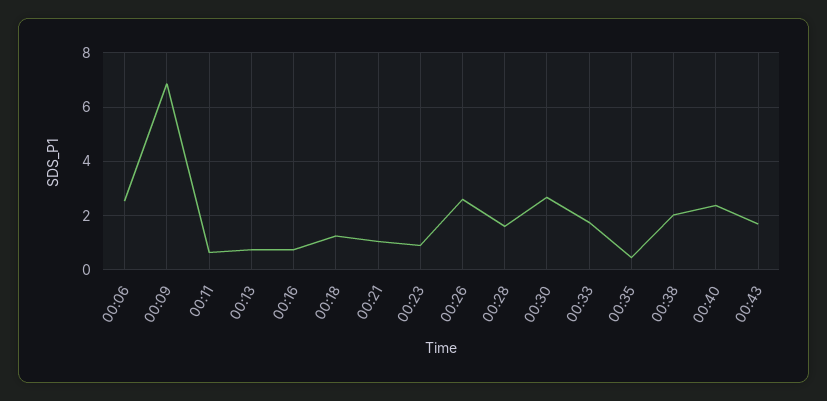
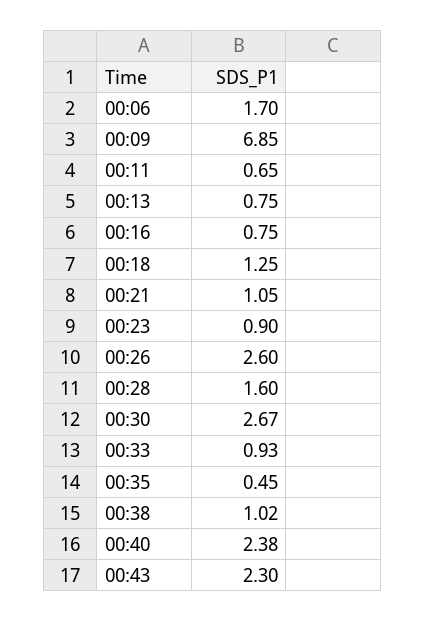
  {
-   "00:06": 2.5,
+   "00:06": 1.7,
    "00:09": 6.85,
    "00:11": 0.65,
    "00:13": 0.75,
    "00:16": 0.75,
    "00:18": 1.25,
    "00:21": 1.05,
    "00:23": 0.9,
    "00:26": 2.6,
    "00:28": 1.6,
    "00:30": 2.67,
-   "00:33": 1.75,
+   "00:33": 0.93,
    "00:35": 0.45,
-   "00:38": 2,
+   "00:38": 1.02,
    "00:40": 2.38,
-   "00:43": 1.75
+   "00:43": 2.3
  }

